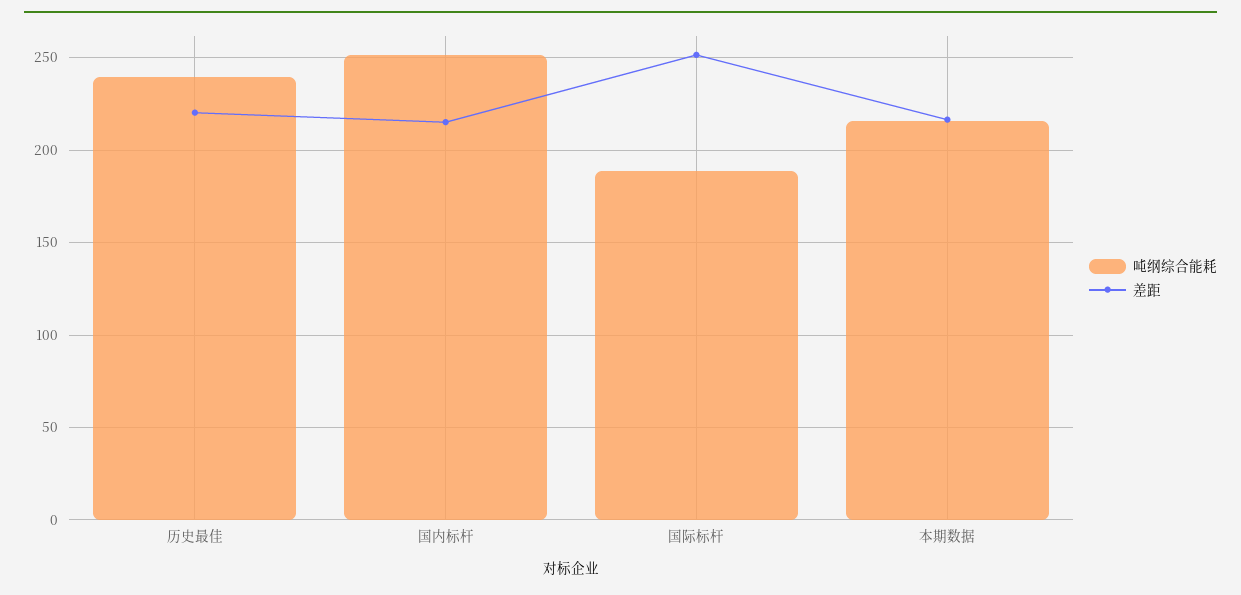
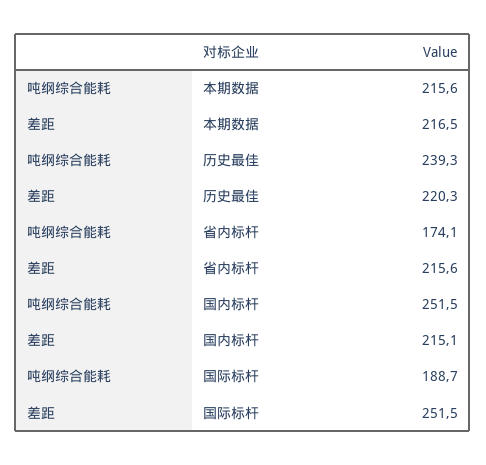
  {
    "吨纲综合能耗": {
      "历史最佳": 239.3,
      "国内标杆": 251.5,
      "国际标杆": 188.7,
-     "本期数据": 215.6
+     "本期数据": 215.6,
+     "省内标杆": 174.1
    },
    "差距": {
      "历史最佳": 220.3,
      "国内标杆": 215.1,
      "国际标杆": 251.5,
-     "本期数据": 216.5
+     "本期数据": 216.5,
+     "省内标杆": 215.6
    }
  }

